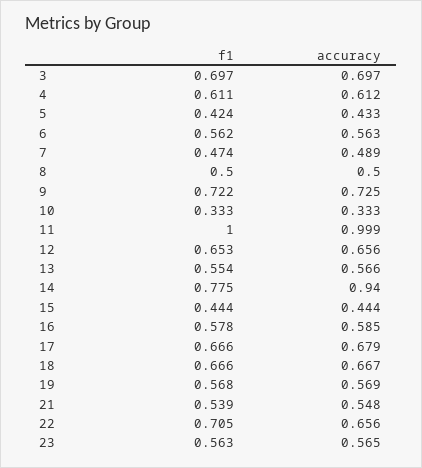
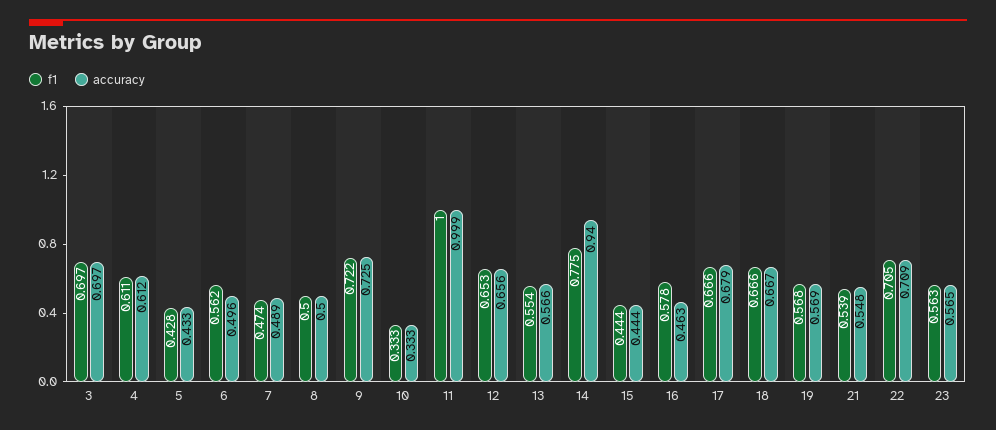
  {
    "f1": {
      "3": 0.697,
      "4": 0.611,
-     "5": 0.424,
+     "5": 0.428,
      "6": 0.562,
      "7": 0.474,
      "8": 0.5,
      "9": 0.722,
      "10": 0.333,
      "11": 1,
      "12": 0.653,
      "13": 0.554,
      "14": 0.775,
      "15": 0.444,
      "16": 0.578,
      "17": 0.666,
      "18": 0.666,
      "19": 0.568,
      "21": 0.539,
      "22": 0.705,
      "23": 0.563
    },
    "accuracy": {
      "3": 0.697,
      "4": 0.612,
      "5": 0.433,
-     "6": 0.563,
+     "6": 0.496,
      "7": 0.489,
      "8": 0.5,
      "9": 0.725,
      "10": 0.333,
      "11": 0.999,
      "12": 0.656,
      "13": 0.566,
      "14": 0.94,
      "15": 0.444,
-     "16": 0.585,
+     "16": 0.463,
      "17": 0.679,
      "18": 0.667,
      "19": 0.569,
      "21": 0.548,
-     "22": 0.656,
+     "22": 0.709,
      "23": 0.565
    }
  }

